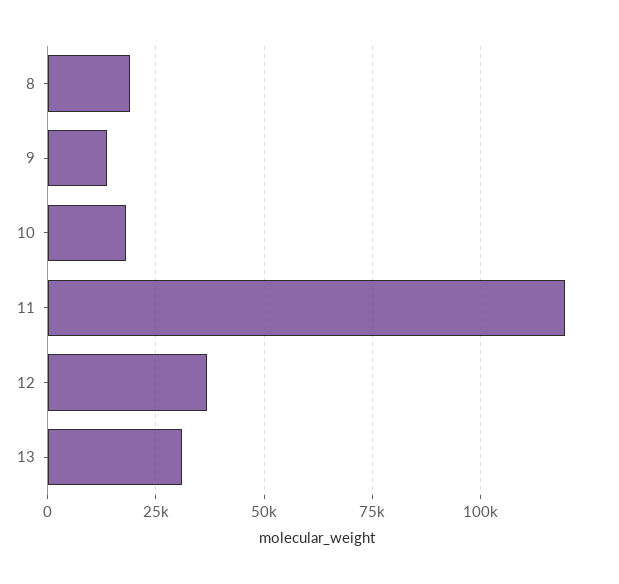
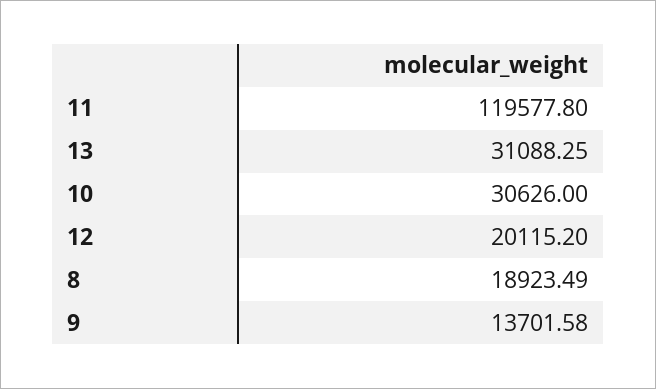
  {
    "8": 18923.49,
    "9": 13701.58,
-   "10": 17500,
+   "10": 30626,
    "11": 119577.8,
-   "12": 37500,
+   "12": 20115.2,
    "13": 31088.25
  }

